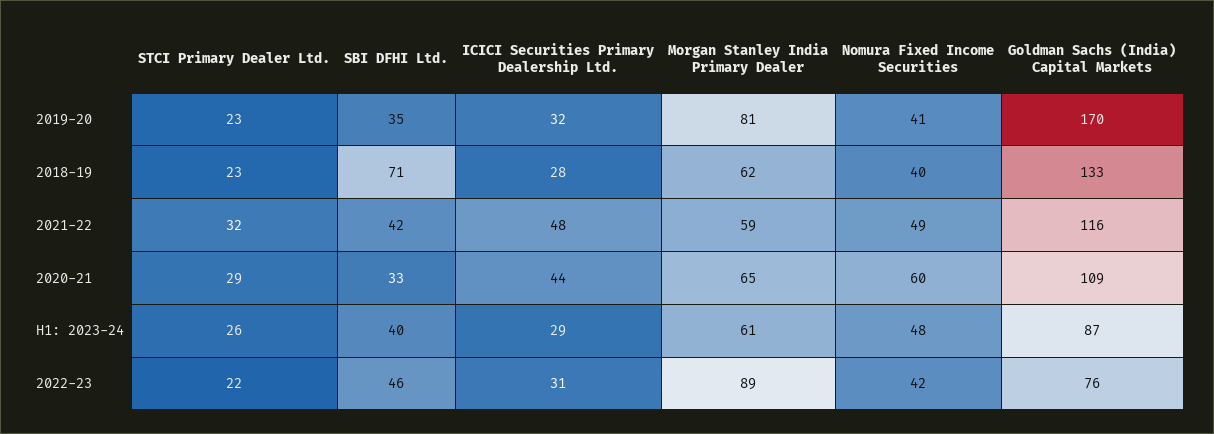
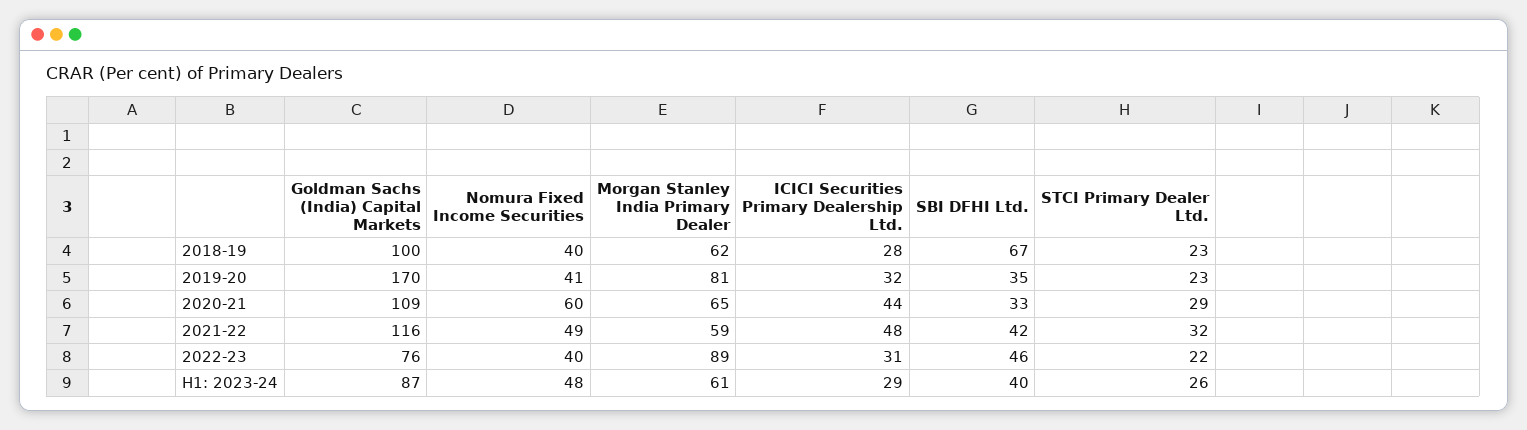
  {
    "STCI Primary Dealer Ltd.": {
      "2019-20": 23,
      "2018-19": 23,
      "2021-22": 32,
      "2020-21": 29,
      "H1: 2023-24": 26,
      "2022-23": 22
    },
    "SBI DFHI Ltd.": {
      "2019-20": 35,
-     "2018-19": 71,
+     "2018-19": 67,
      "2021-22": 42,
      "2020-21": 33,
      "H1: 2023-24": 40,
      "2022-23": 46
    },
    "ICICI Securities Primary Dealership Ltd.": {
      "2019-20": 32,
      "2018-19": 28,
      "2021-22": 48,
      "2020-21": 44,
      "H1: 2023-24": 29,
      "2022-23": 31
    },
    "Morgan Stanley India Primary Dealer": {
      "2019-20": 81,
      "2018-19": 62,
      "2021-22": 59,
      "2020-21": 65,
      "H1: 2023-24": 61,
      "2022-23": 89
    },
    "Nomura Fixed Income Securities": {
      "2019-20": 41,
      "2018-19": 40,
      "2021-22": 49,
      "2020-21": 60,
      "H1: 2023-24": 48,
-     "2022-23": 42
+     "2022-23": 40
    },
    "Goldman Sachs (India) Capital Markets": {
      "2019-20": 170,
-     "2018-19": 133,
+     "2018-19": 100,
      "2021-22": 116,
      "2020-21": 109,
      "H1: 2023-24": 87,
      "2022-23": 76
    }
  }

